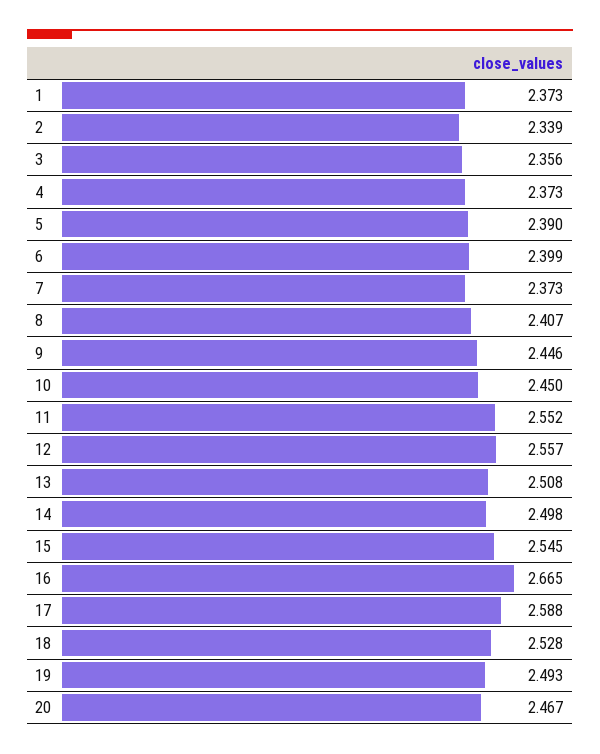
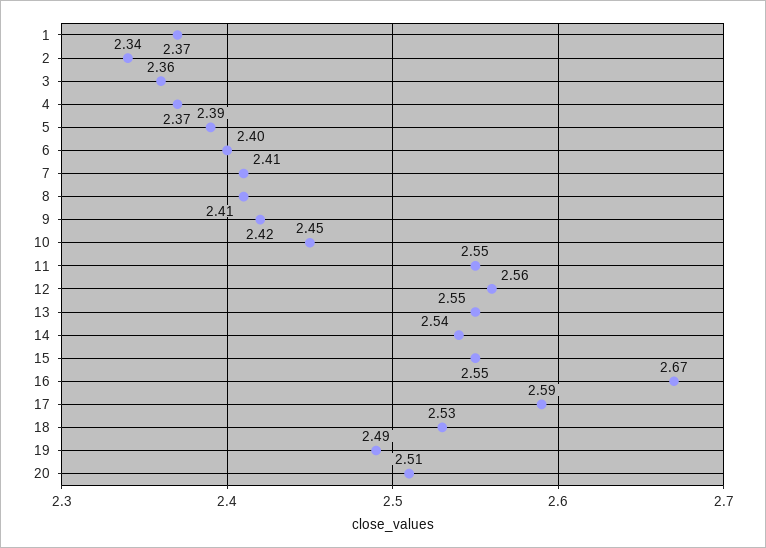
  {
    "1": 2.373,
    "2": 2.339,
    "3": 2.356,
    "4": 2.373,
    "5": 2.39,
    "6": 2.399,
-   "7": 2.373,
+   "7": 2.41,
    "8": 2.407,
-   "9": 2.446,
+   "9": 2.42,
    "10": 2.45,
    "11": 2.552,
    "12": 2.557,
-   "13": 2.508,
+   "13": 2.55,
-   "14": 2.498,
+   "14": 2.54,
    "15": 2.545,
    "16": 2.665,
    "17": 2.588,
    "18": 2.528,
    "19": 2.493,
-   "20": 2.467
+   "20": 2.51
  }

